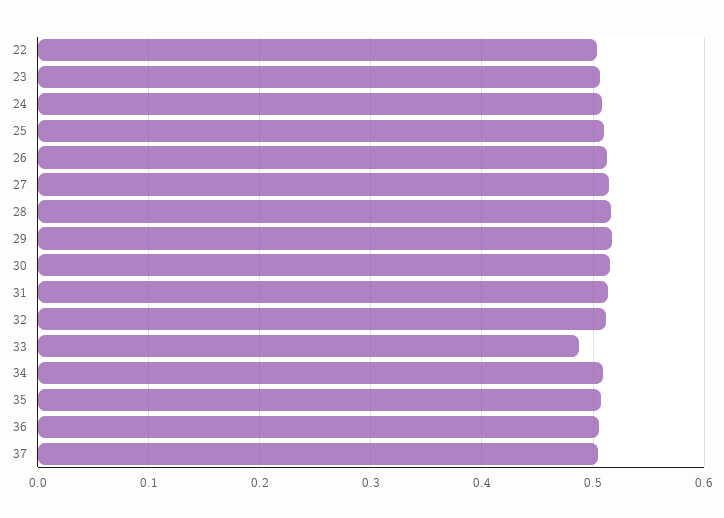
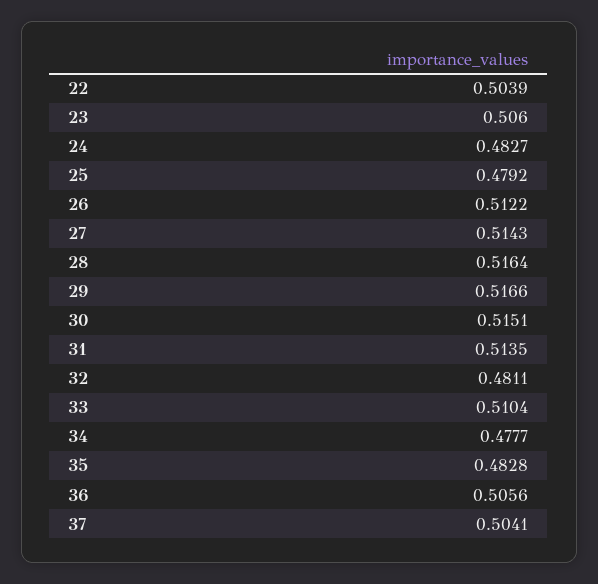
  {
    "22": 0.5039,
    "23": 0.506,
-   "24": 0.51,
+   "24": 0.4827,
-   "25": 0.51,
+   "25": 0.4792,
    "26": 0.5122,
    "27": 0.5143,
    "28": 0.5164,
    "29": 0.5166,
    "30": 0.5151,
    "31": 0.5135,
-   "32": 0.51,
+   "32": 0.4811,
-   "33": 0.49,
+   "33": 0.5104,
-   "34": 0.51,
+   "34": 0.4777,
-   "35": 0.51,
+   "35": 0.4828,
    "36": 0.5056,
    "37": 0.5041
  }

